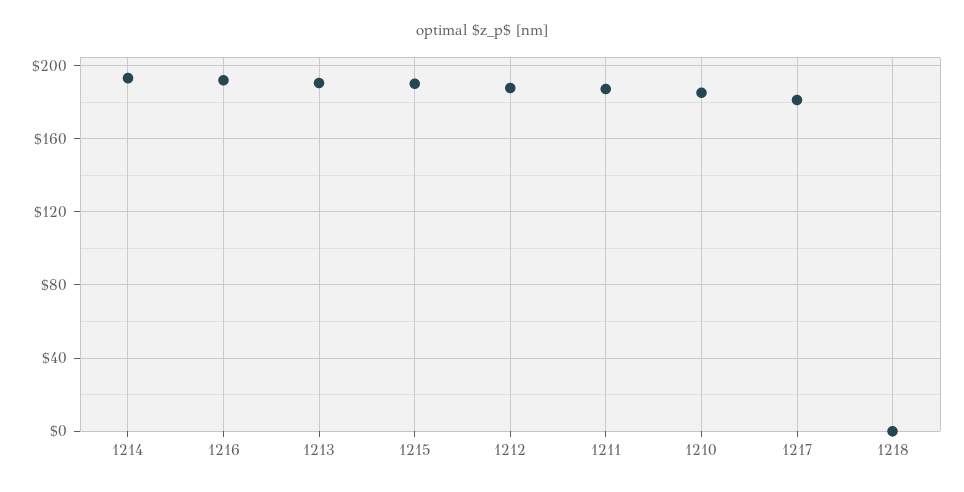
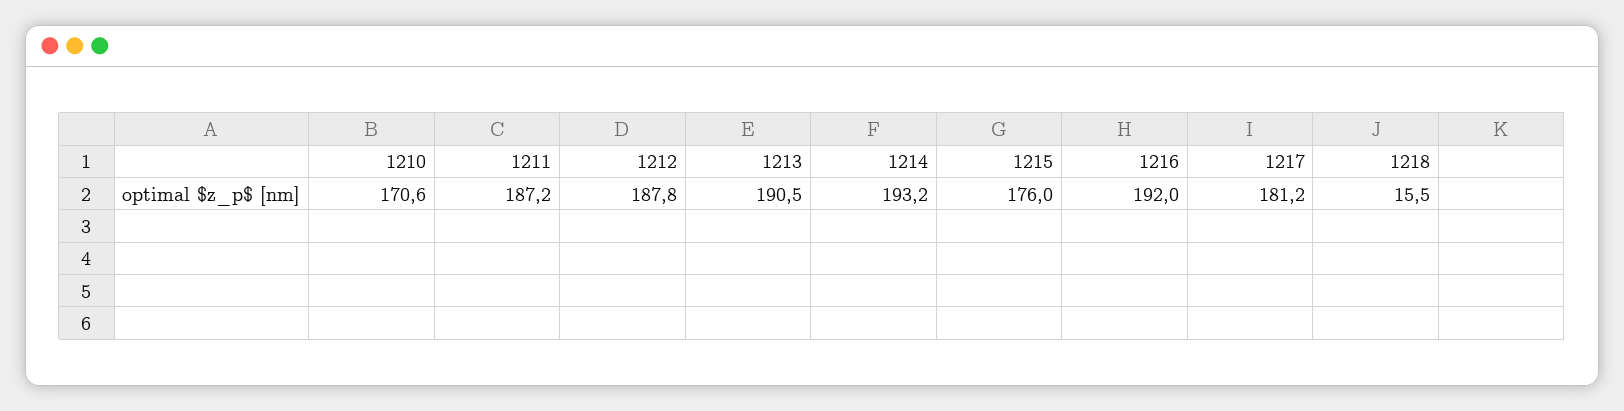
  {
    "1214": 193.2,
    "1216": 192,
    "1213": 190.5,
-   "1215": 190,
+   "1215": 176,
    "1212": 187.8,
    "1211": 187.2,
-   "1210": 185,
+   "1210": 170.6,
    "1217": 181.2,
-   "1218": 0
+   "1218": 15.5
  }

